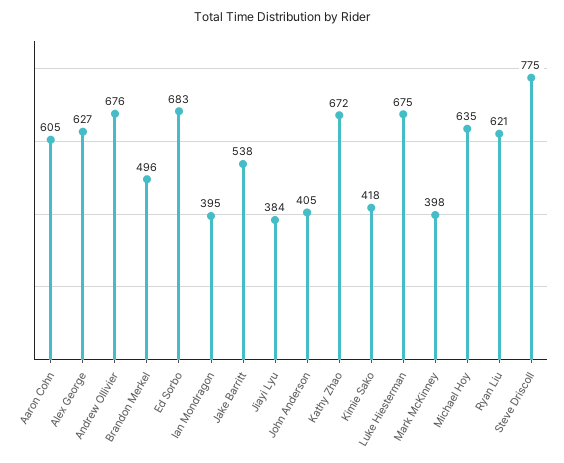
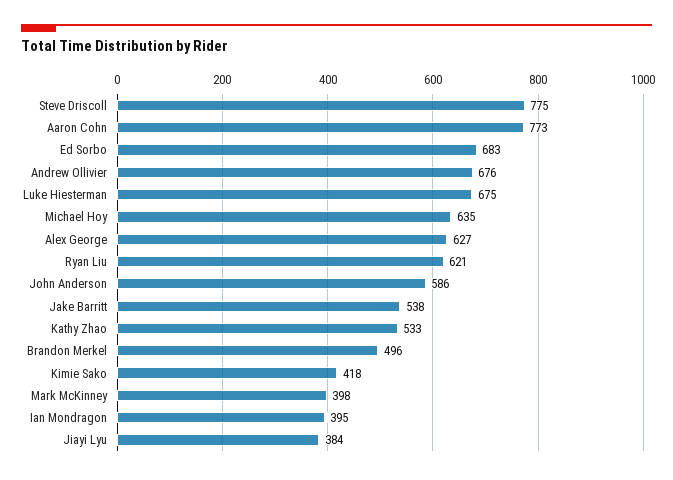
  {
-   "Aaron Cohn": 605,
+   "Aaron Cohn": 773,
    "Alex George": 627,
    "Andrew Ollivier": 676,
    "Brandon Merkel": 496,
    "Ed Sorbo": 683,
    "Ian Mondragon": 395,
    "Jake Barritt": 538,
    "Jiayi Lyu": 384,
-   "John Anderson": 405,
+   "John Anderson": 586,
-   "Kathy Zhao": 672,
+   "Kathy Zhao": 533,
    "Kimie Sako": 418,
    "Luke Hiesterman": 675,
    "Mark McKinney": 398,
    "Michael Hoy": 635,
    "Ryan Liu": 621,
    "Steve Driscoll": 775
  }

